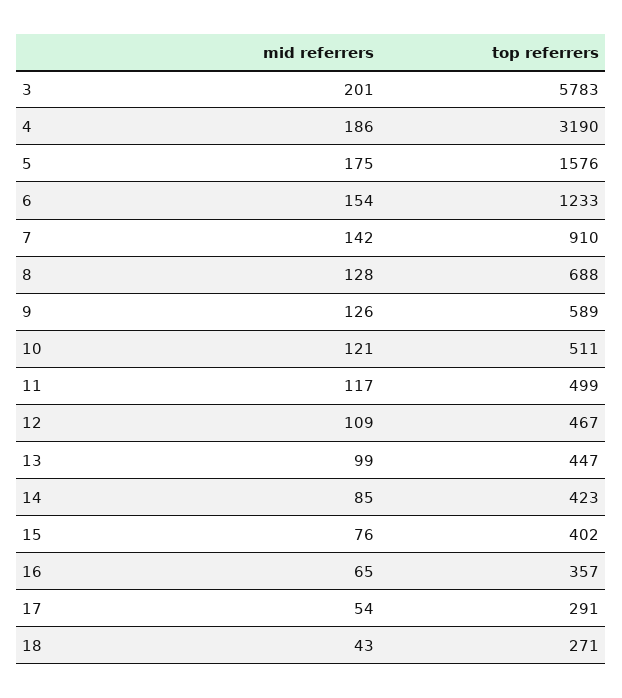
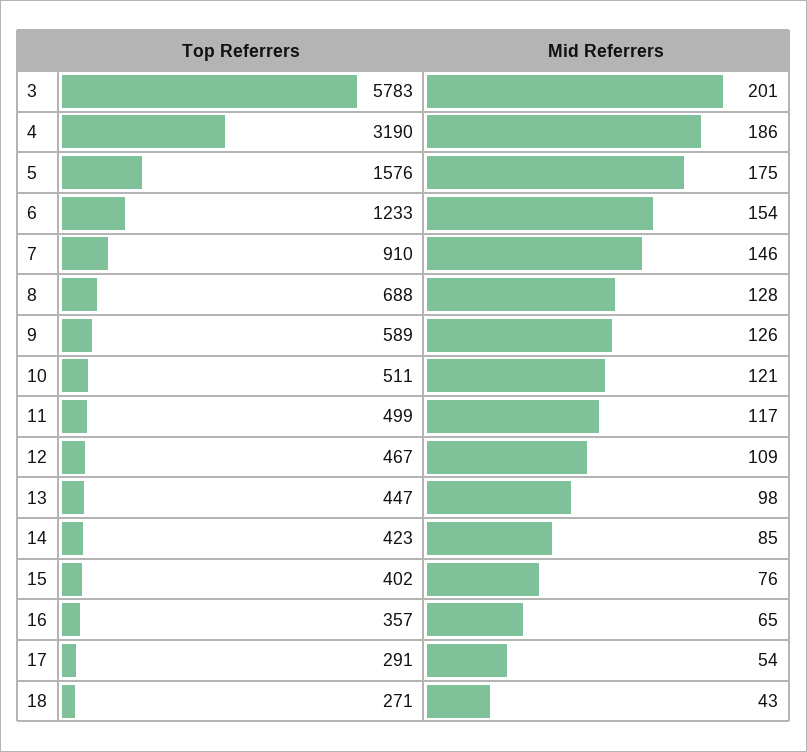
  {
    "mid referrers": {
      "3": 201,
      "4": 186,
      "5": 175,
      "6": 154,
-     "7": 142,
+     "7": 146,
      "8": 128,
      "9": 126,
      "10": 121,
      "11": 117,
      "12": 109,
-     "13": 99,
+     "13": 98,
      "14": 85,
      "15": 76,
      "16": 65,
      "17": 54,
      "18": 43
    },
    "top referrers": {
      "3": 5783,
      "4": 3190,
      "5": 1576,
      "6": 1233,
      "7": 910,
      "8": 688,
      "9": 589,
      "10": 511,
      "11": 499,
      "12": 467,
      "13": 447,
      "14": 423,
      "15": 402,
      "16": 357,
      "17": 291,
      "18": 271
    }
  }

